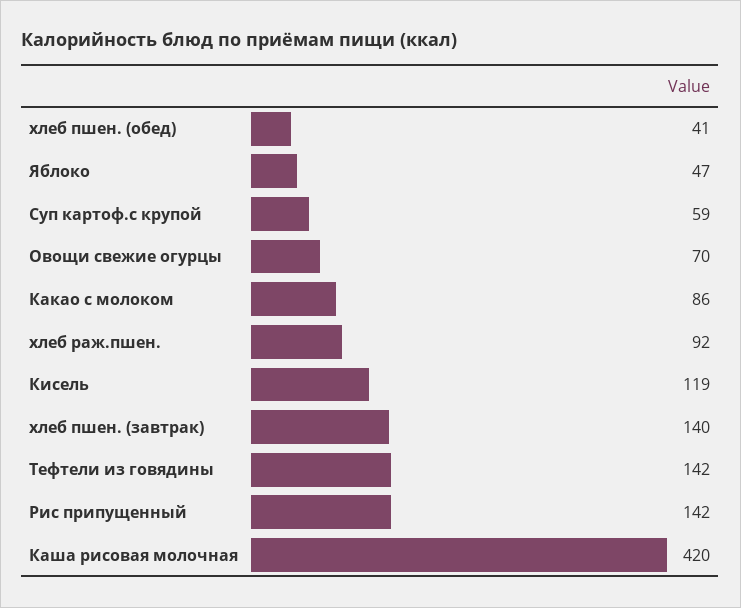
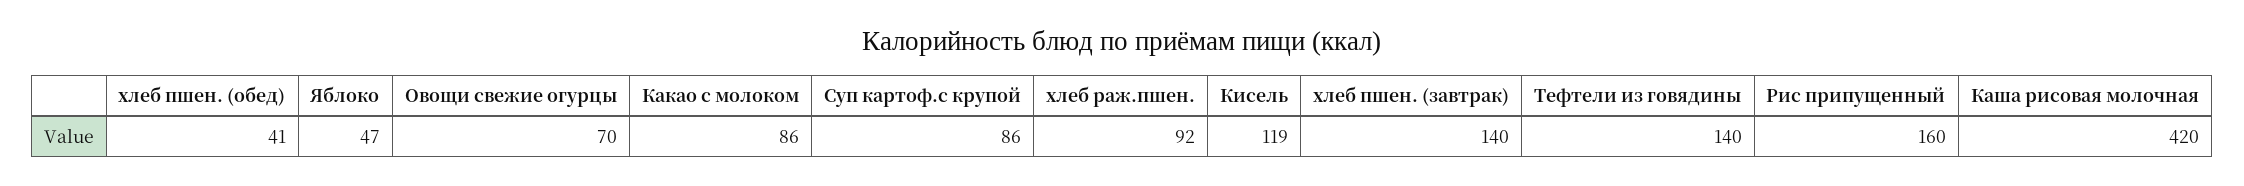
  {
    "хлеб пшен. (обед)": 41,
    "Яблоко": 47,
-   "Суп картоф.с крупой": 59,
+   "Суп картоф.с крупой": 86,
    "Овощи свежие огурцы": 70,
    "Какао с молоком": 86,
    "хлеб раж.пшен.": 92,
    "Кисель": 119,
    "хлеб пшен. (завтрак)": 140,
-   "Тефтели из говядины": 142,
+   "Тефтели из говядины": 140,
-   "Рис припущенный": 142,
+   "Рис припущенный": 160,
    "Каша рисовая молочная": 420
  }

